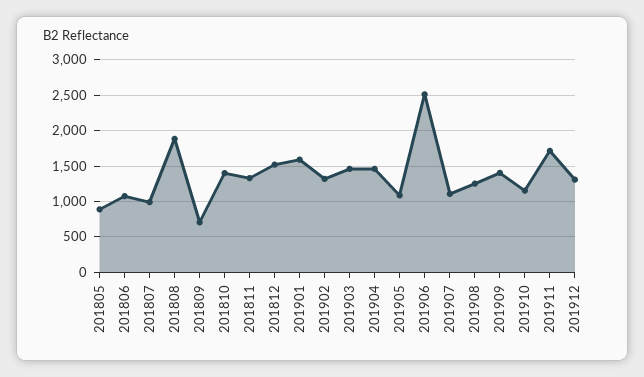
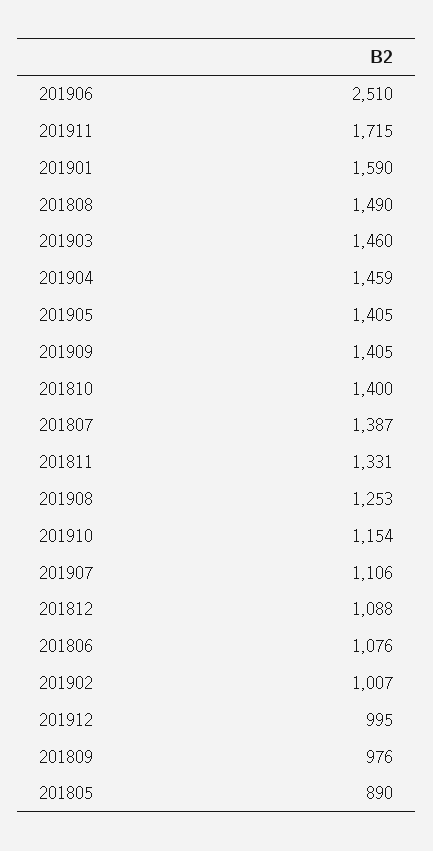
  {
    "201805": 890,
    "201806": 1076,
-   "201807": 1000,
+   "201807": 1387,
-   "201808": 1900,
+   "201808": 1490,
-   "201809": 700,
+   "201809": 976,
    "201810": 1400,
    "201811": 1331,
-   "201812": 1500,
+   "201812": 1088,
    "201901": 1590,
-   "201902": 1300,
+   "201902": 1007,
    "201903": 1460,
    "201904": 1459,
-   "201905": 1100,
+   "201905": 1405,
    "201906": 2510,
    "201907": 1106,
    "201908": 1253,
    "201909": 1405,
    "201910": 1154,
    "201911": 1715,
-   "201912": 1300
+   "201912": 995
  }

